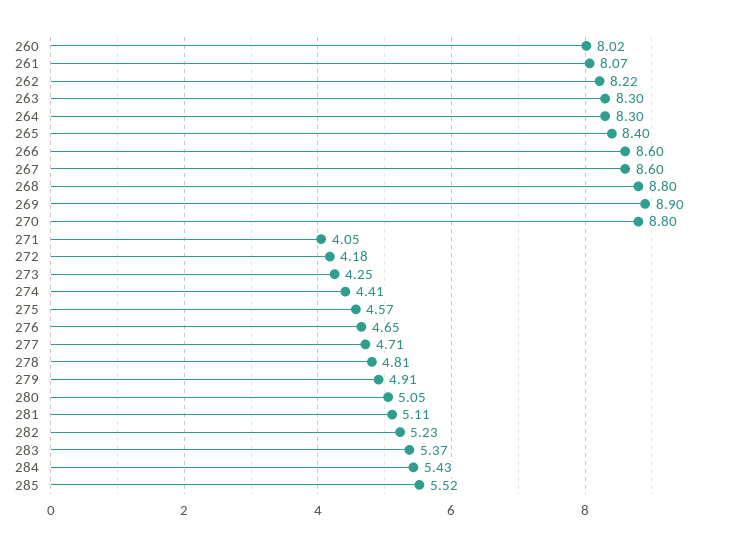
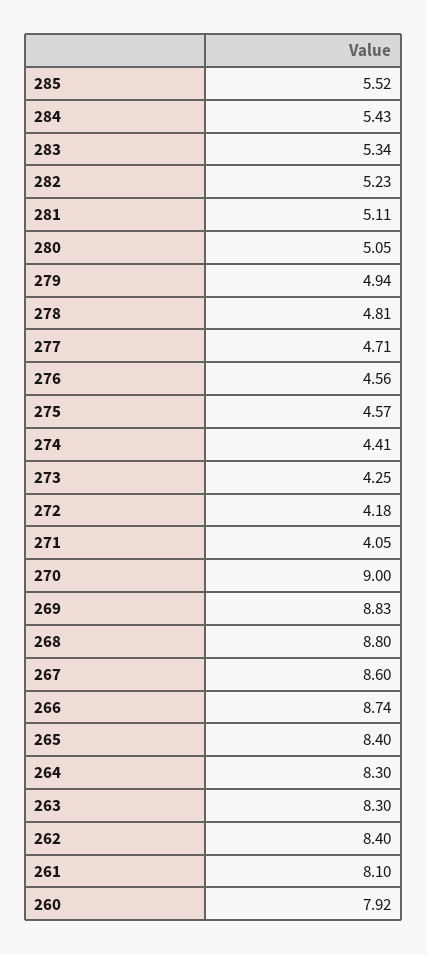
  {
-   "260": 8.02,
+   "260": 7.92,
-   "261": 8.07,
+   "261": 8.1,
-   "262": 8.22,
+   "262": 8.4,
    "263": 8.3,
    "264": 8.3,
    "265": 8.4,
-   "266": 8.6,
+   "266": 8.74,
    "267": 8.6,
    "268": 8.8,
-   "269": 8.9,
+   "269": 8.83,
-   "270": 8.8,
+   "270": 9,
    "271": 4.05,
    "272": 4.18,
    "273": 4.25,
    "274": 4.41,
    "275": 4.57,
-   "276": 4.65,
+   "276": 4.56,
    "277": 4.71,
    "278": 4.81,
-   "279": 4.91,
+   "279": 4.94,
    "280": 5.05,
    "281": 5.11,
    "282": 5.23,
-   "283": 5.37,
+   "283": 5.34,
    "284": 5.43,
    "285": 5.52
  }

